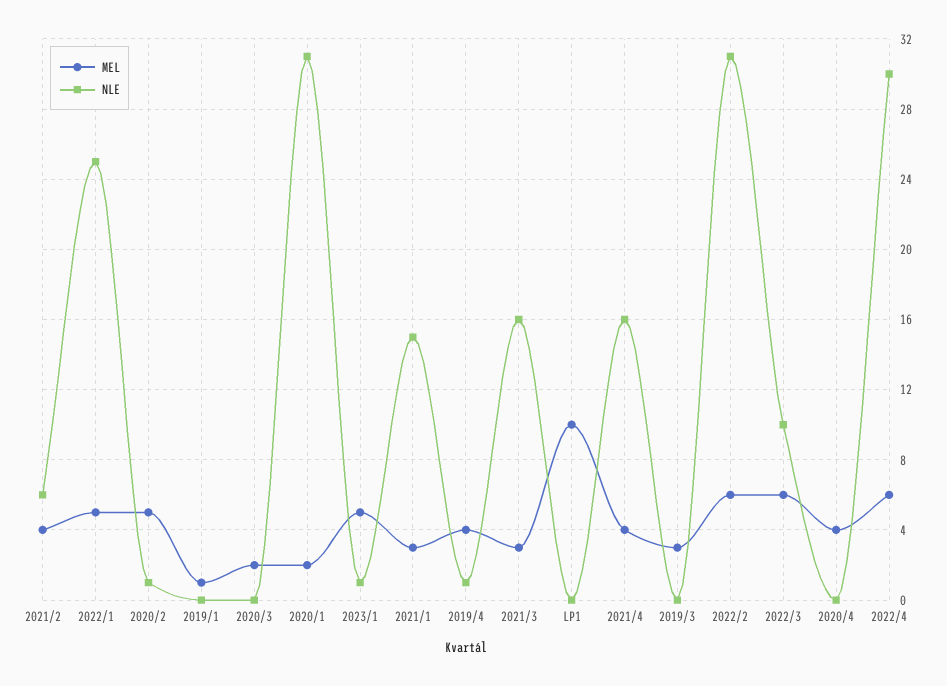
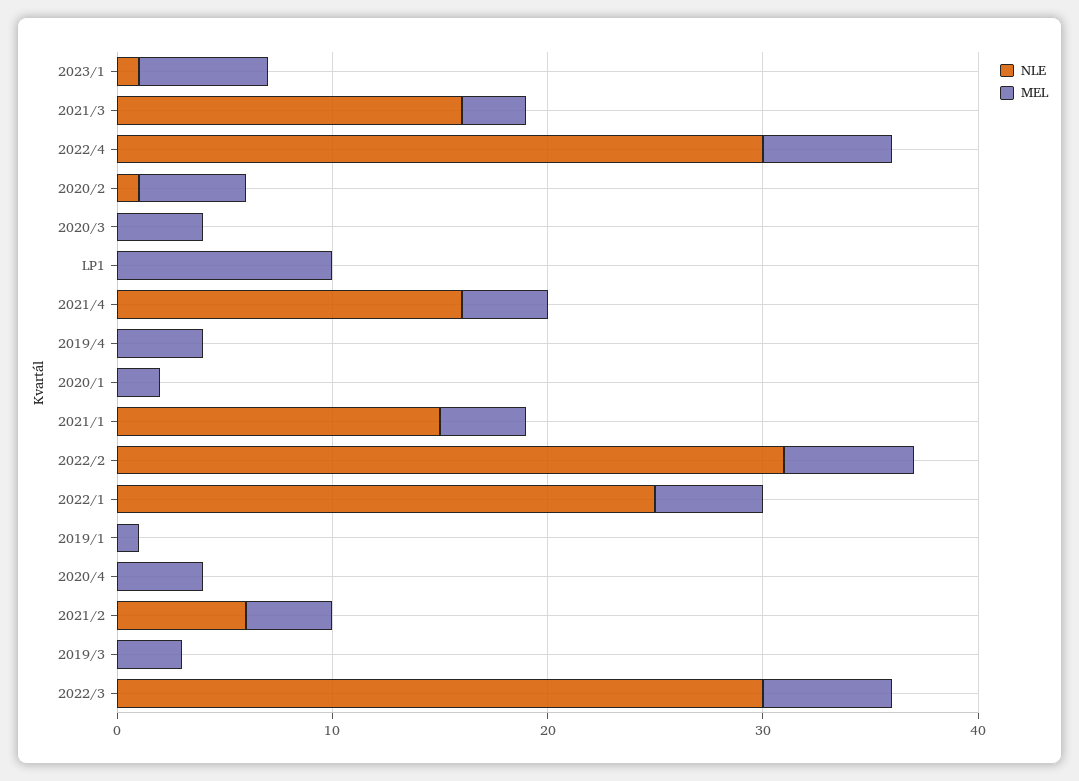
  {
    "MEL": {
      "2021/2": 4,
      "2022/1": 5,
      "2020/2": 5,
      "2019/1": 1,
-     "2020/3": 2,
+     "2020/3": 4,
      "2020/1": 2,
-     "2023/1": 5,
+     "2023/1": 6,
-     "2021/1": 3,
+     "2021/1": 4,
      "2019/4": 4,
      "2021/3": 3,
      "LP1": 10,
      "2021/4": 4,
      "2019/3": 3,
      "2022/2": 6,
      "2022/3": 6,
      "2020/4": 4,
      "2022/4": 6
    },
    "NLE": {
      "2021/2": 6,
      "2022/1": 25,
      "2020/2": 1,
      "2019/1": 0,
      "2020/3": 0,
-     "2020/1": 31,
+     "2020/1": 0,
      "2023/1": 1,
      "2021/1": 15,
-     "2019/4": 1,
+     "2019/4": 0,
      "2021/3": 16,
      "LP1": 0,
      "2021/4": 16,
      "2019/3": 0,
      "2022/2": 31,
-     "2022/3": 10,
+     "2022/3": 30,
      "2020/4": 0,
      "2022/4": 30
    }
  }

